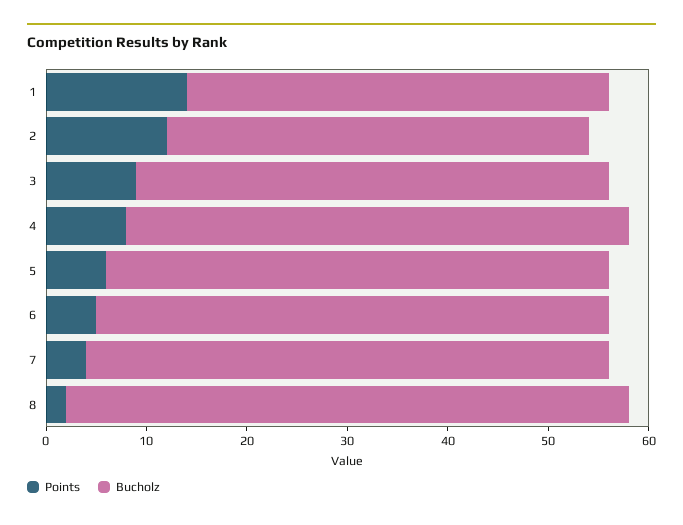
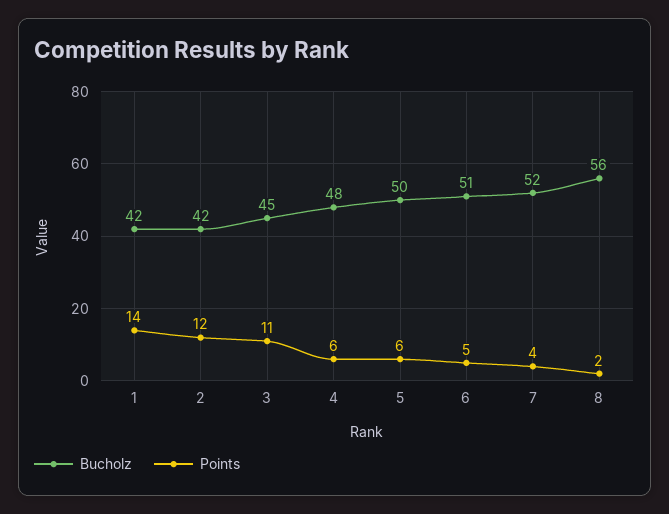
  {
    "Points": {
      "1": 14,
      "2": 12,
-     "3": 9,
+     "3": 11,
-     "4": 8,
+     "4": 6,
      "5": 6,
      "6": 5,
      "7": 4,
      "8": 2
    },
    "Bucholz": {
      "1": 42,
      "2": 42,
-     "3": 47,
+     "3": 45,
-     "4": 50,
+     "4": 48,
      "5": 50,
      "6": 51,
      "7": 52,
      "8": 56
    }
  }

